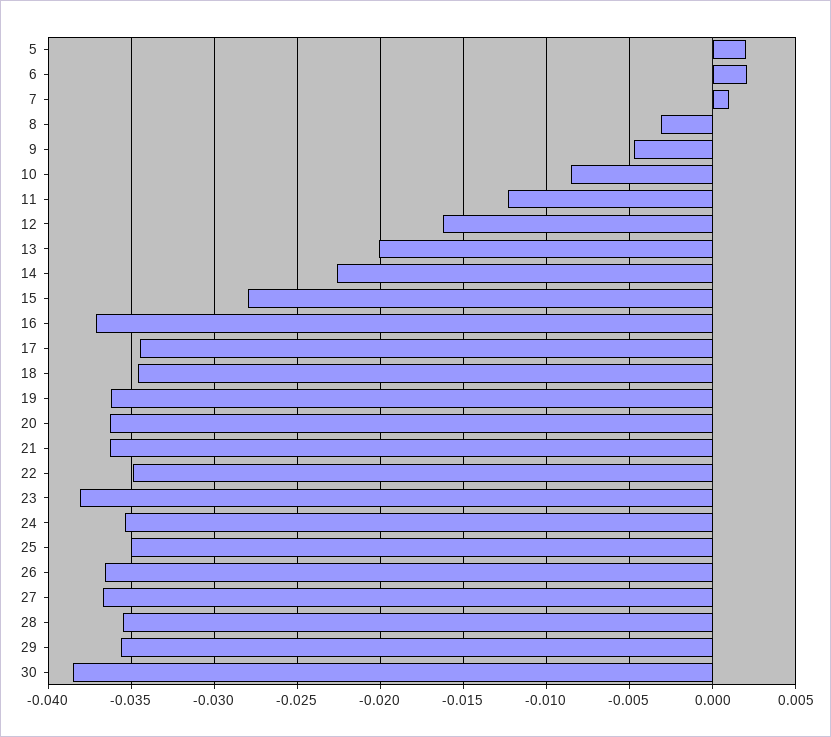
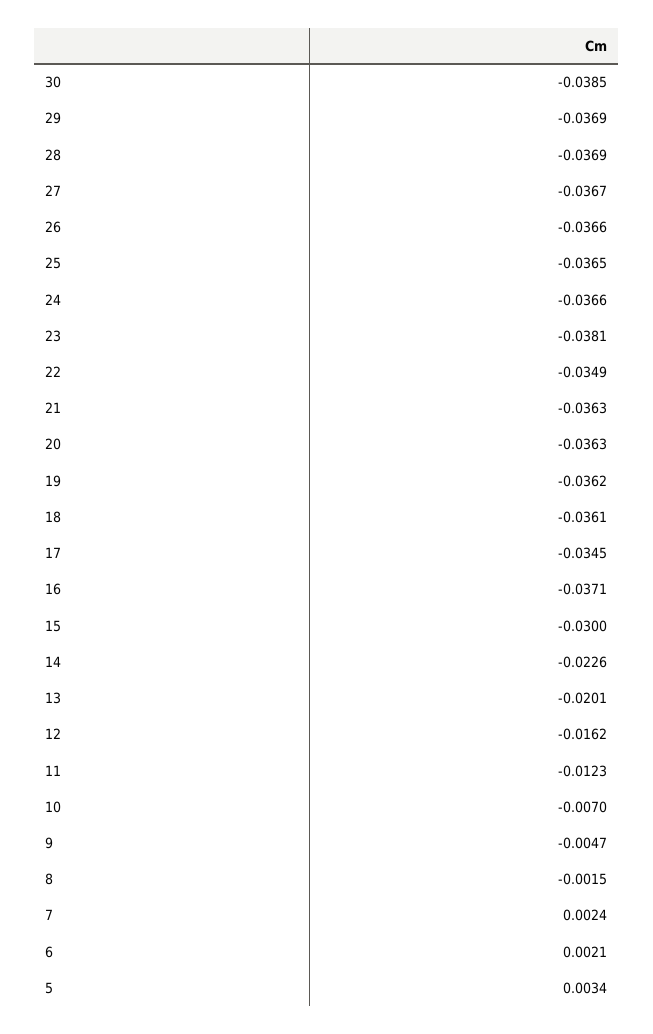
  {
-   "5": 0.002,
+   "5": 0.0034,
    "6": 0.0021,
-   "7": 0.001,
+   "7": 0.0024,
-   "8": -0.003,
+   "8": -0.0015,
    "9": -0.0047,
-   "10": -0.0085,
+   "10": -0.007,
    "11": -0.0123,
    "12": -0.0162,
    "13": -0.0201,
    "14": -0.0226,
-   "15": -0.028,
+   "15": -0.03,
    "16": -0.0371,
    "17": -0.0345,
-   "18": -0.0345,
+   "18": -0.0361,
    "19": -0.0362,
    "20": -0.0363,
    "21": -0.0363,
    "22": -0.0349,
    "23": -0.0381,
-   "24": -0.0355,
+   "24": -0.0366,
-   "25": -0.035,
+   "25": -0.0365,
    "26": -0.0366,
    "27": -0.0367,
-   "28": -0.0355,
+   "28": -0.0369,
-   "29": -0.0355,
+   "29": -0.0369,
    "30": -0.0385
  }

